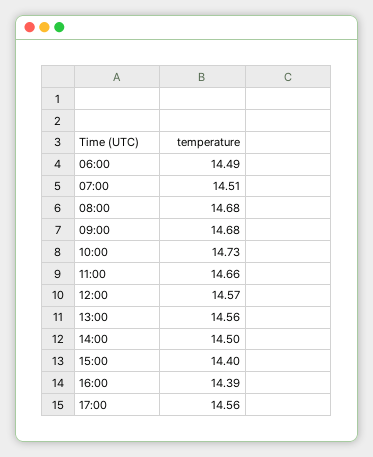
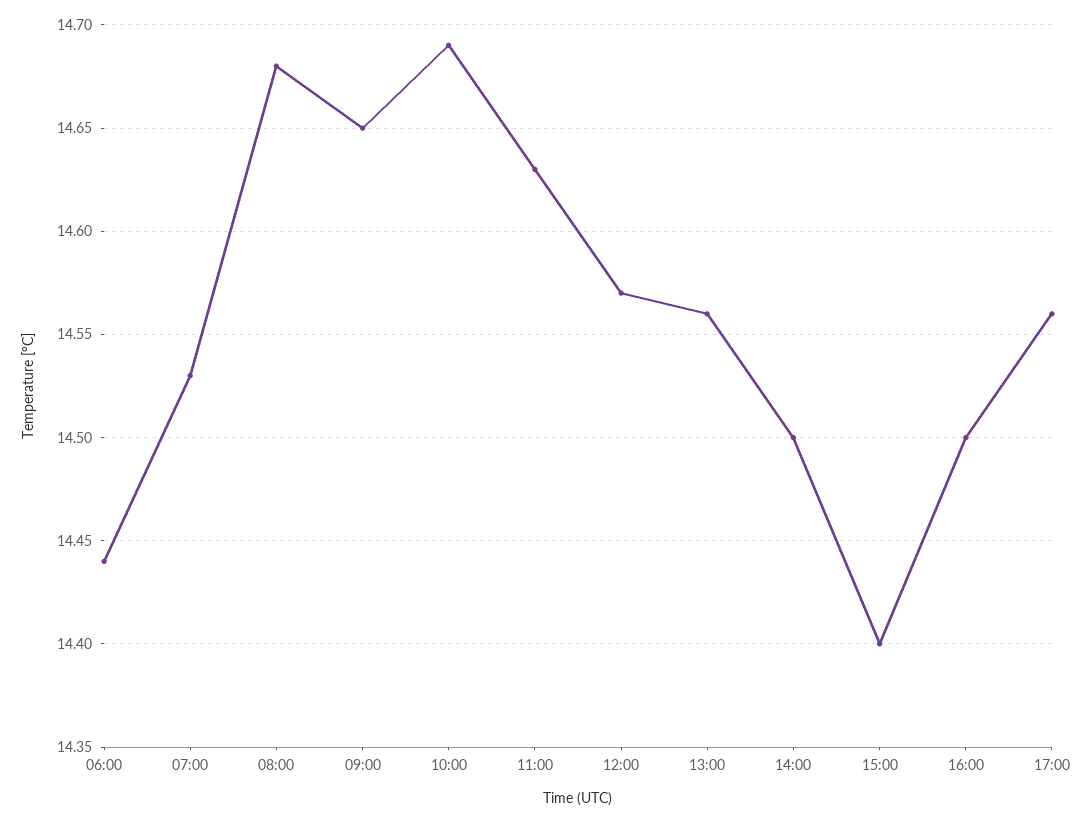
  {
-   "06:00": 14.49,
+   "06:00": 14.44,
-   "07:00": 14.51,
+   "07:00": 14.53,
    "08:00": 14.68,
-   "09:00": 14.68,
+   "09:00": 14.65,
-   "10:00": 14.73,
+   "10:00": 14.69,
-   "11:00": 14.66,
+   "11:00": 14.63,
    "12:00": 14.57,
    "13:00": 14.56,
    "14:00": 14.5,
    "15:00": 14.4,
-   "16:00": 14.39,
+   "16:00": 14.5,
    "17:00": 14.56
  }

